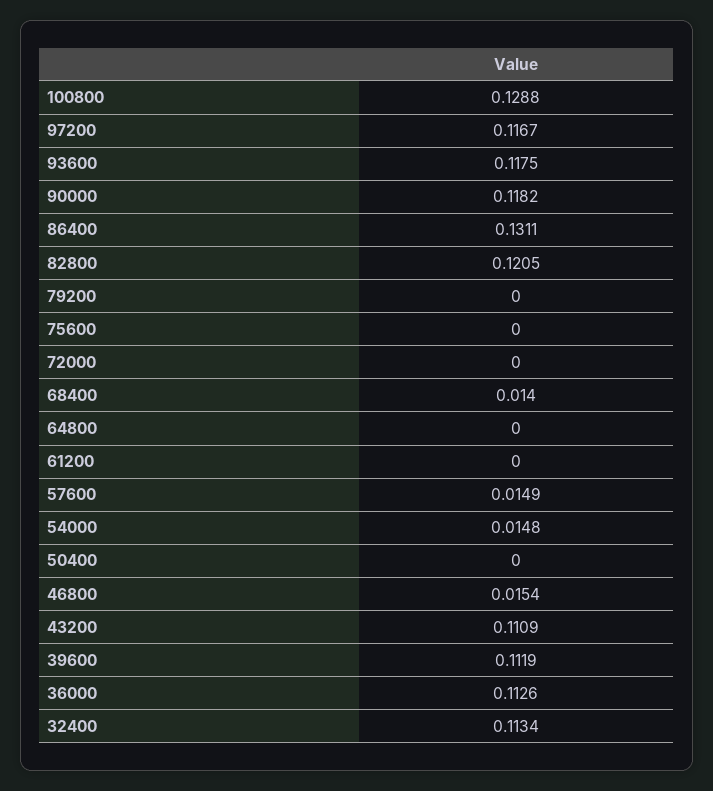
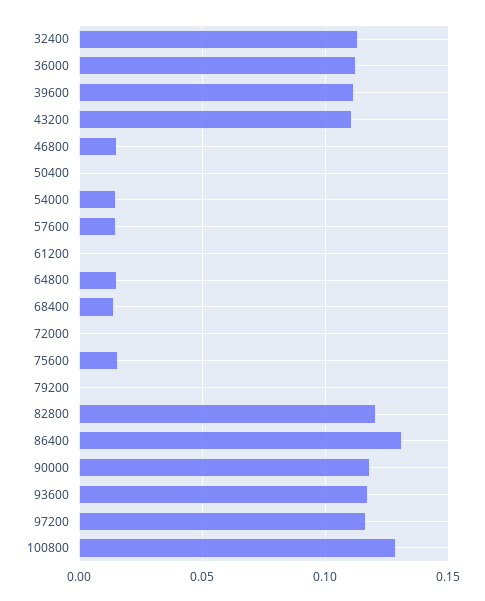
  {
    "100800": 0.1288,
    "97200": 0.1167,
    "93600": 0.1175,
    "90000": 0.1182,
    "86400": 0.1311,
    "82800": 0.1205,
    "79200": 0,
-   "75600": 0,
+   "75600": 0.015,
    "72000": 0,
    "68400": 0.014,
-   "64800": 0,
+   "64800": 0.015,
    "61200": 0,
    "57600": 0.0149,
    "54000": 0.0148,
    "50400": 0,
    "46800": 0.0154,
    "43200": 0.1109,
    "39600": 0.1119,
    "36000": 0.1126,
    "32400": 0.1134
  }

